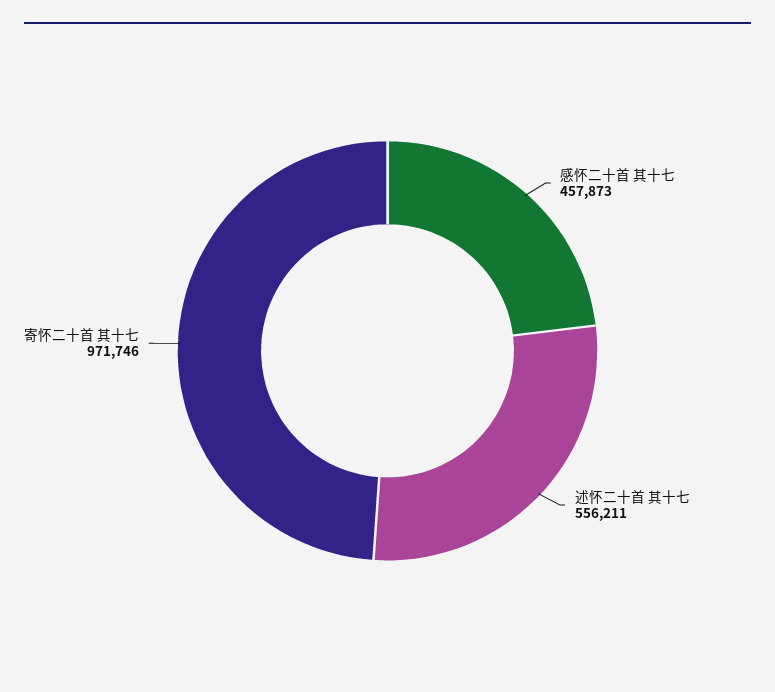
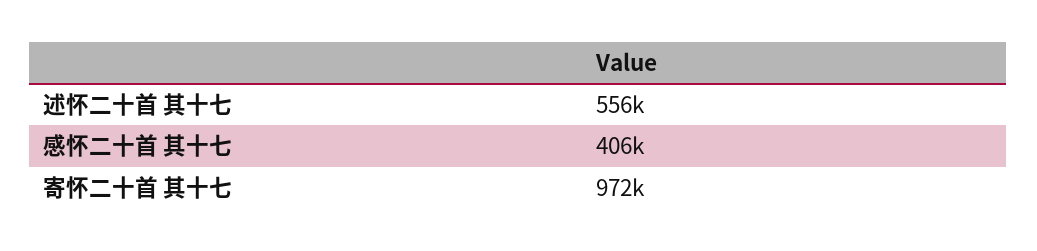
  {
-   "感怀二十首 其十七": 457873,
+   "感怀二十首 其十七": 406000,
    "述怀二十首 其十七": 556211,
    "寄怀二十首 其十七": 971746
  }

